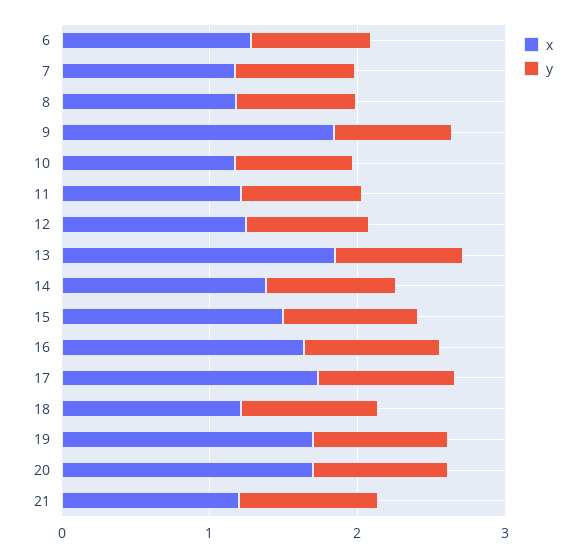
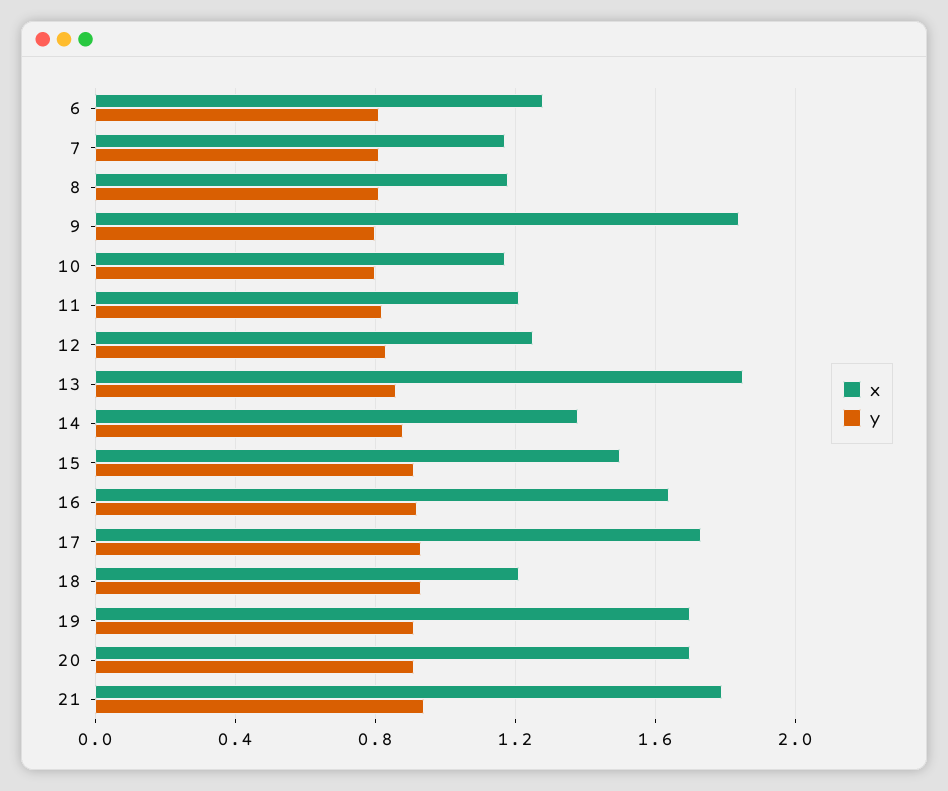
  {
    "x": {
      "6": 1.3,
      "7": 1.15,
      "8": 1.2,
      "9": 1.85,
      "10": 1.15,
      "11": 1.2,
      "12": 1.25,
      "13": 1.85,
      "14": 1.4,
      "15": 1.5,
      "16": 1.65,
      "17": 1.75,
      "18": 1.2,
      "19": 1.7,
      "20": 1.7,
-     "21": 1.2
+     "21": 1.8
    },
    "y": {
      "6": 0.8,
      "7": 0.8,
      "8": 0.8,
      "9": 0.8,
      "10": 0.8,
      "11": 0.8,
      "12": 0.85,
      "13": 0.85,
      "14": 0.9,
      "15": 0.9,
      "16": 0.9,
      "17": 0.95,
      "18": 0.95,
      "19": 0.9,
      "20": 0.9,
      "21": 0.95
    }
  }

